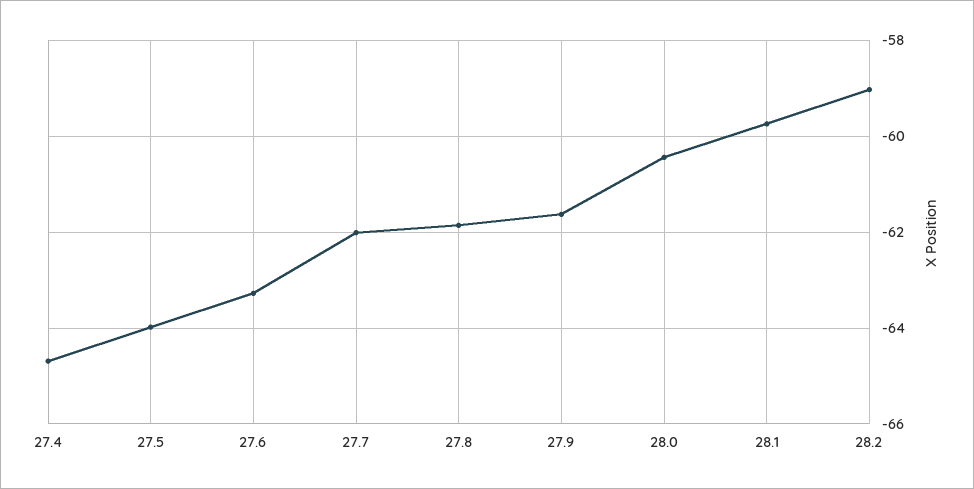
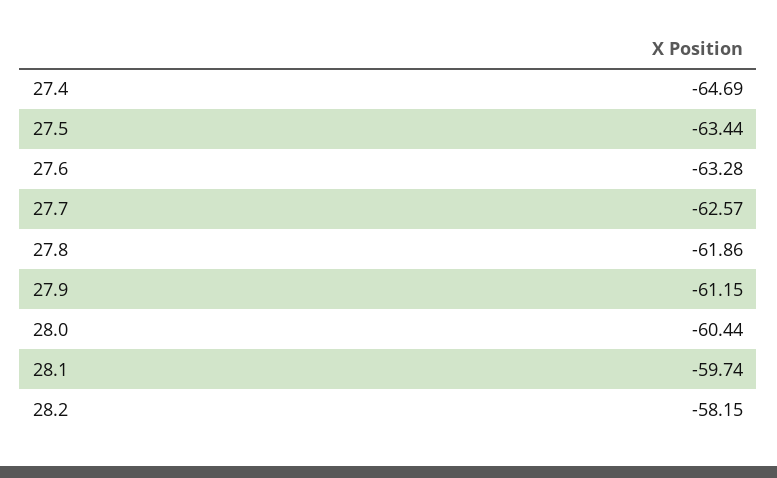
  {
    "27.4": -64.69,
-   "27.5": -64,
+   "27.5": -63.44,
    "27.6": -63.28,
-   "27.7": -62,
+   "27.7": -62.57,
    "27.8": -61.86,
-   "27.9": -61.6,
+   "27.9": -61.15,
    "28.0": -60.44,
    "28.1": -59.74,
-   "28.2": -59
+   "28.2": -58.15
  }

